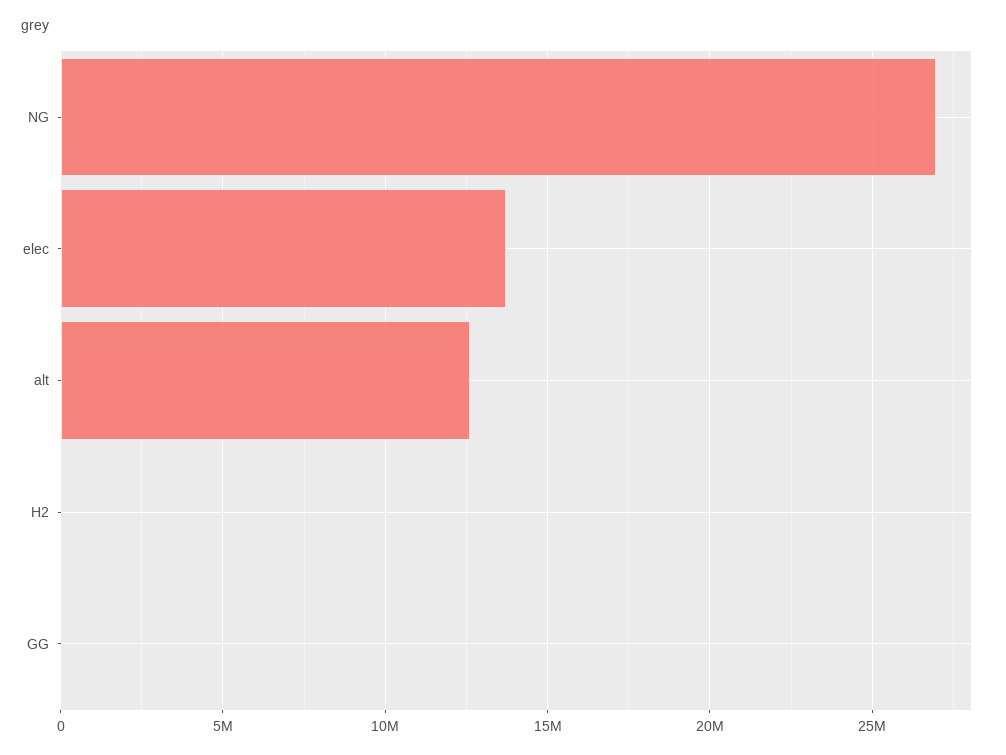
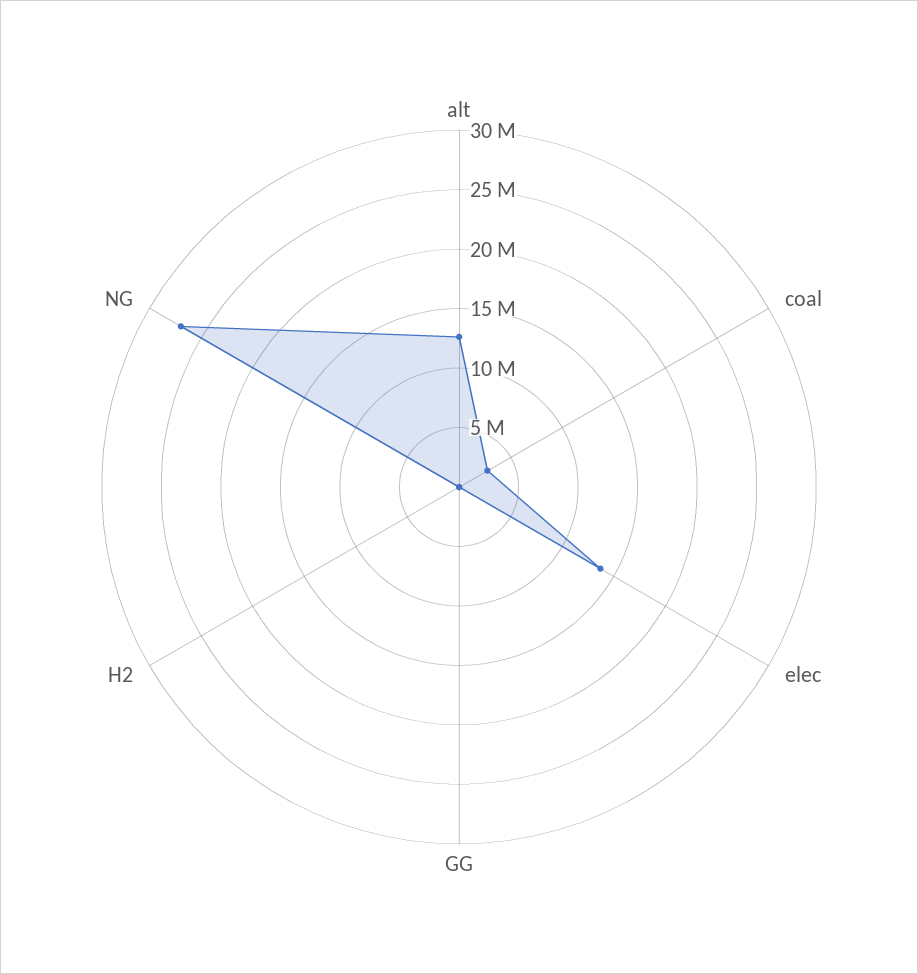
  {
    "NG": 27000000,
    "elec": 13500000,
    "alt": 12500000,
    "H2": 0,
-   "GG": 0
+   "GG": 0,
+   "coal": 3000000
  }

